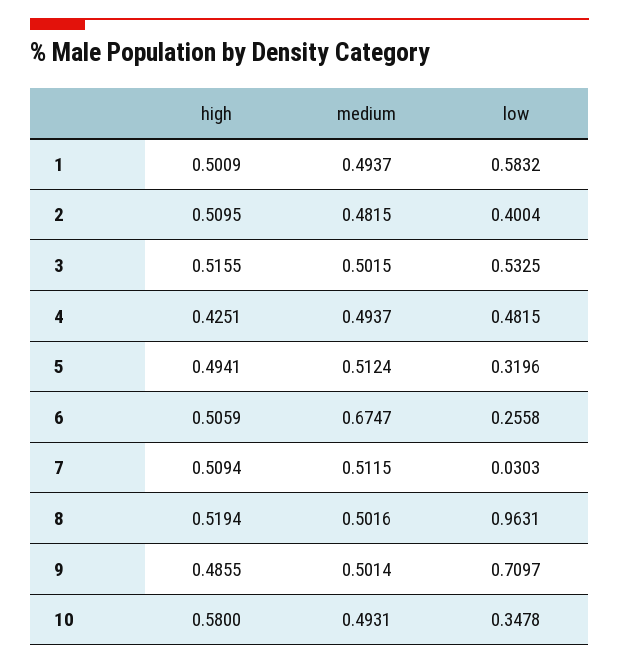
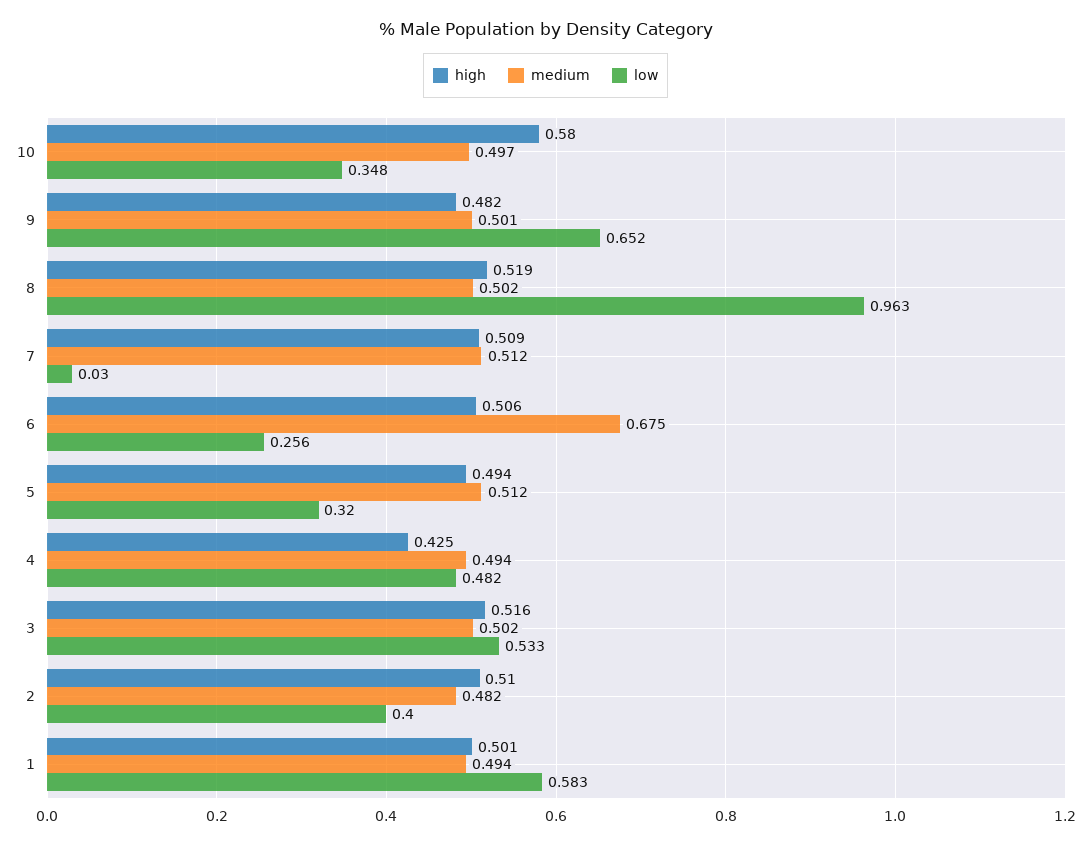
  {
    "high": {
      "1": 0.5009,
      "2": 0.5095,
      "3": 0.5155,
      "4": 0.4251,
      "5": 0.4941,
      "6": 0.5059,
      "7": 0.5094,
      "8": 0.5194,
-     "9": 0.4855,
+     "9": 0.482,
      "10": 0.58
    },
    "medium": {
      "1": 0.4937,
      "2": 0.4815,
      "3": 0.5015,
      "4": 0.4937,
      "5": 0.5124,
      "6": 0.6747,
      "7": 0.5115,
      "8": 0.5016,
      "9": 0.5014,
-     "10": 0.4931
+     "10": 0.497
    },
    "low": {
      "1": 0.5832,
      "2": 0.4004,
      "3": 0.5325,
      "4": 0.4815,
      "5": 0.3196,
      "6": 0.2558,
      "7": 0.0303,
      "8": 0.9631,
-     "9": 0.7097,
+     "9": 0.652,
      "10": 0.3478
    }
  }

